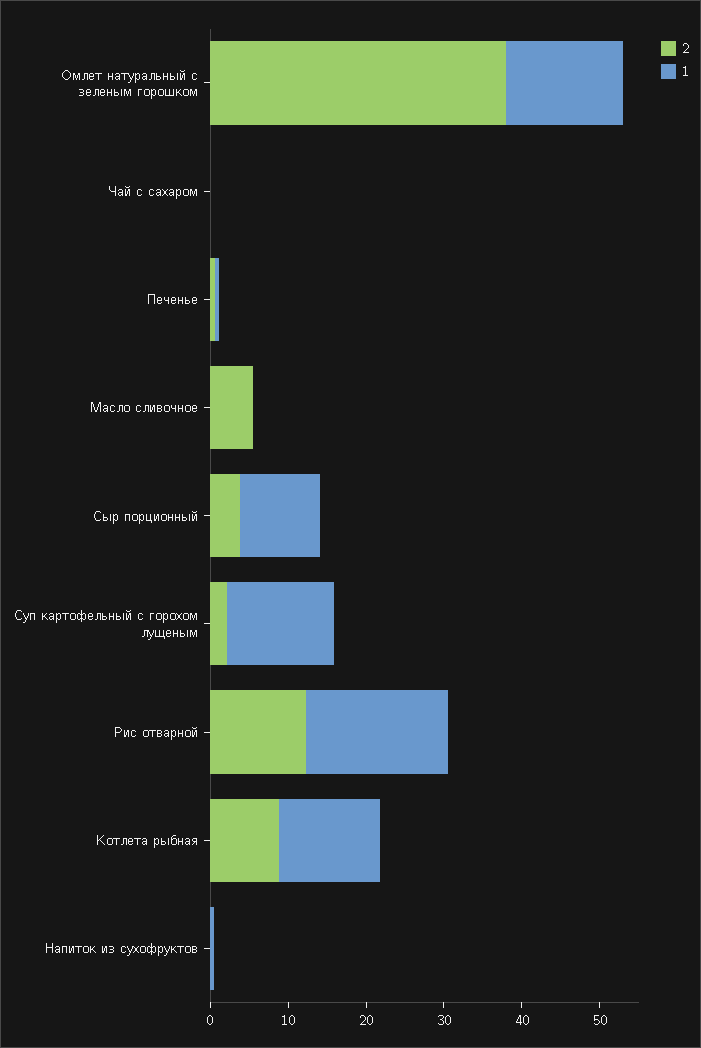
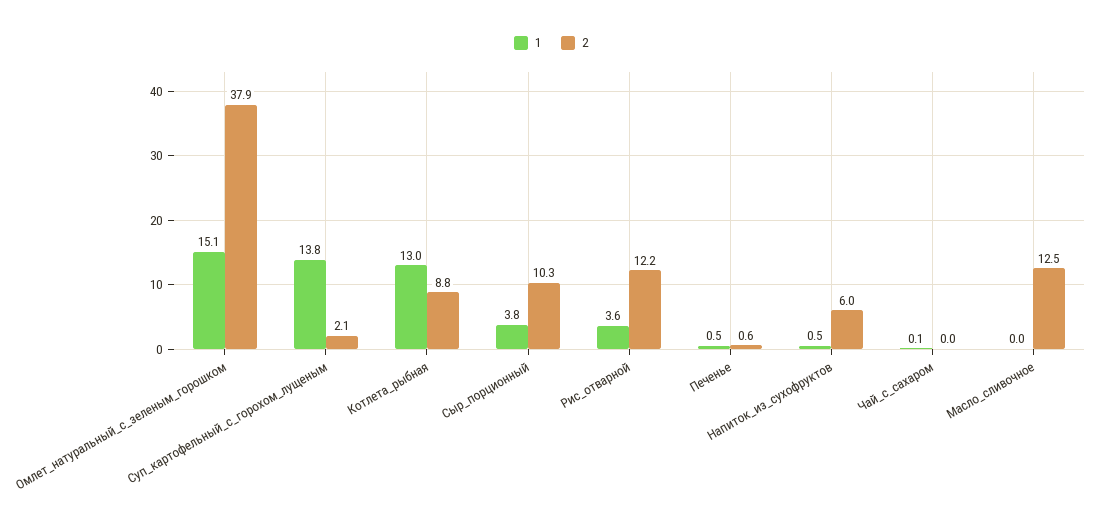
  {
    "2": {
      "Омлет натуральный с зеленым горошком": 37.9,
      "Чай с сахаром": 0,
      "Печенье": 0.6,
-     "Масло сливочное": 6,
+     "Масло сливочное": 12.5,
-     "Сыр порционный": 4,
+     "Сыр порционный": 10.3,
      "Суп картофельный с горохом лущеным": 2.1,
      "Рис отварной": 12.2,
      "Котлета рыбная": 8.8,
-     "Напиток из сухофруктов": 0
+     "Напиток из сухофруктов": 6
    },
    "1": {
      "Омлет натуральный с зеленым горошком": 15.1,
      "Чай с сахаром": 0.1,
      "Печенье": 0.5,
      "Масло сливочное": 0,
-     "Сыр порционный": 10,
+     "Сыр порционный": 3.8,
      "Суп картофельный с горохом лущеным": 13.8,
-     "Рис отварной": 18,
+     "Рис отварной": 3.6,
      "Котлета рыбная": 13,
      "Напиток из сухофруктов": 0.5
    }
  }

